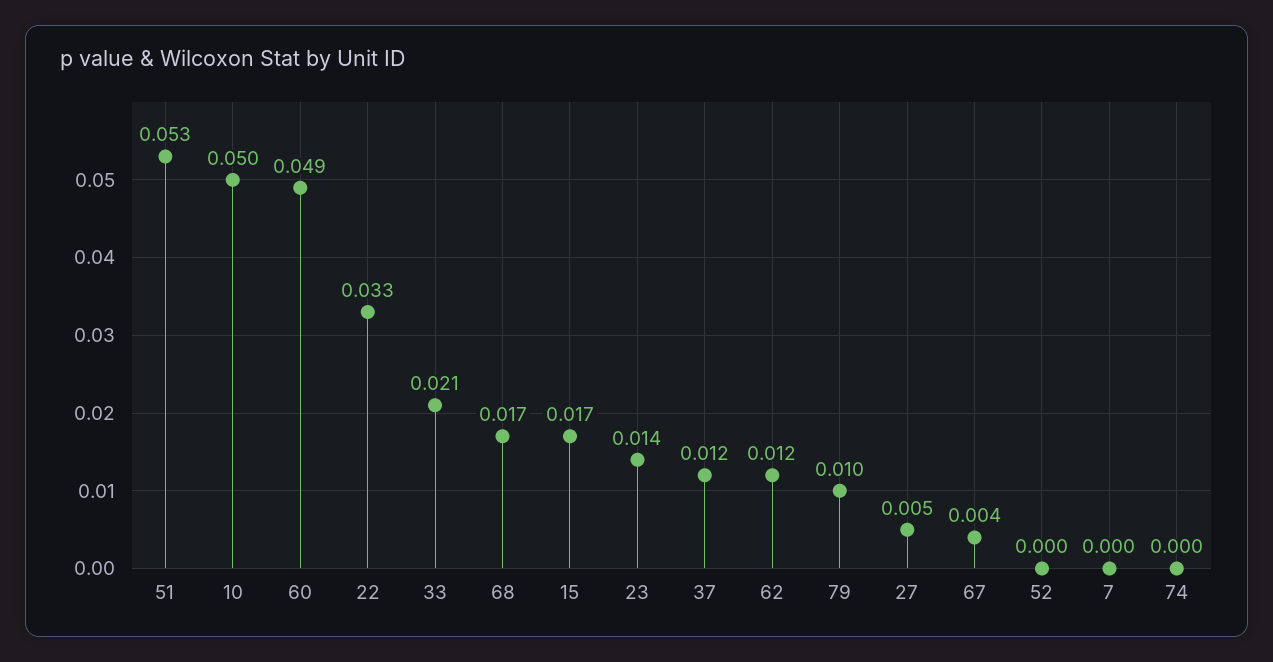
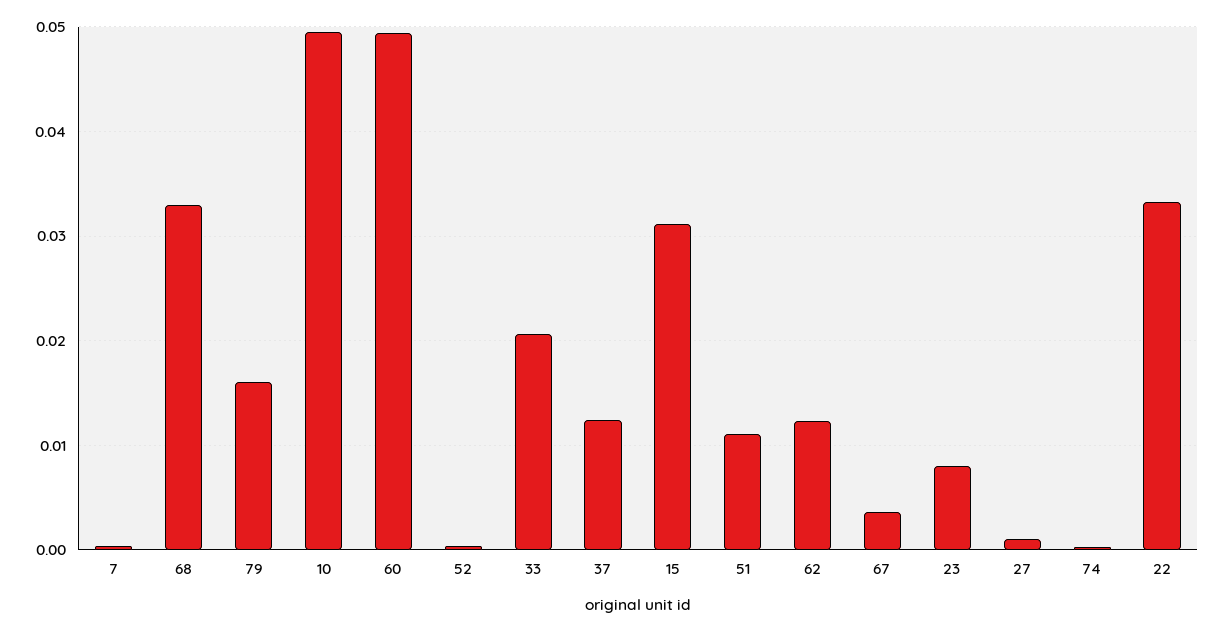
  {
-   "51": 0.053,
+   "51": 0.011,
    "10": 0.05,
    "60": 0.049,
    "22": 0.033,
    "33": 0.021,
-   "68": 0.017,
+   "68": 0.033,
-   "15": 0.017,
+   "15": 0.031,
-   "23": 0.014,
+   "23": 0.008,
    "37": 0.012,
    "62": 0.012,
-   "79": 0.01,
+   "79": 0.016,
-   "27": 0.005,
+   "27": 0.001,
    "67": 0.004,
    "52": 0,
    "7": 0,
    "74": 0
  }

